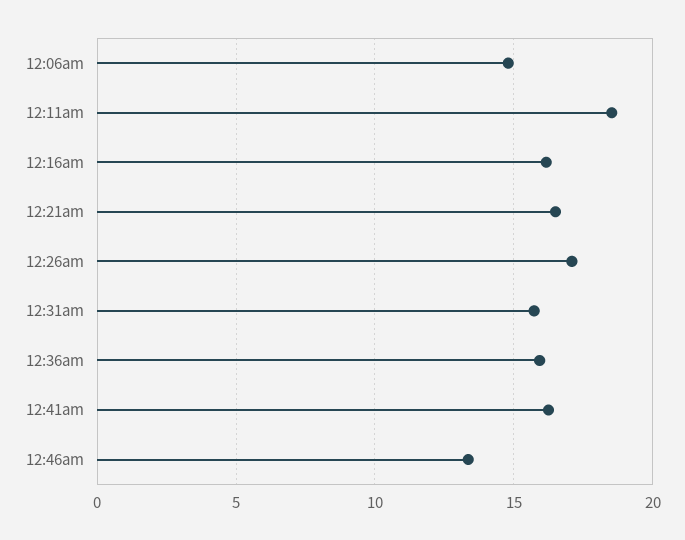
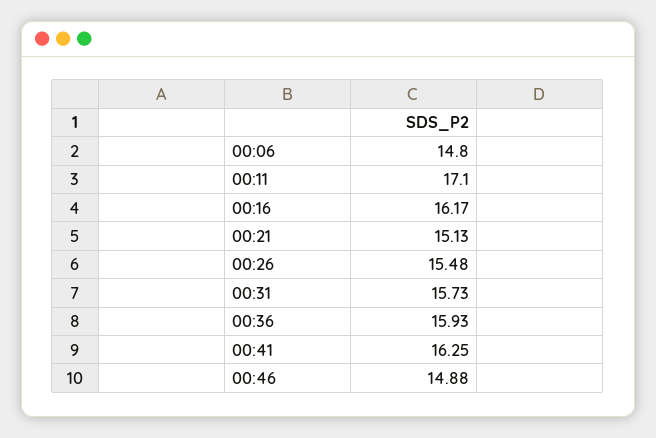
  {
    "12:06am": 14.8,
-   "12:11am": 18.5,
+   "12:11am": 17.1,
    "12:16am": 16.17,
-   "12:21am": 16.5,
+   "12:21am": 15.13,
-   "12:26am": 17,
+   "12:26am": 15.48,
    "12:31am": 15.73,
    "12:36am": 15.93,
    "12:41am": 16.25,
-   "12:46am": 13.5
+   "12:46am": 14.88
  }

